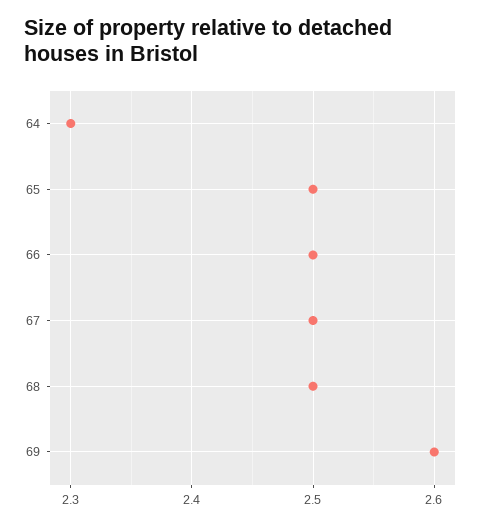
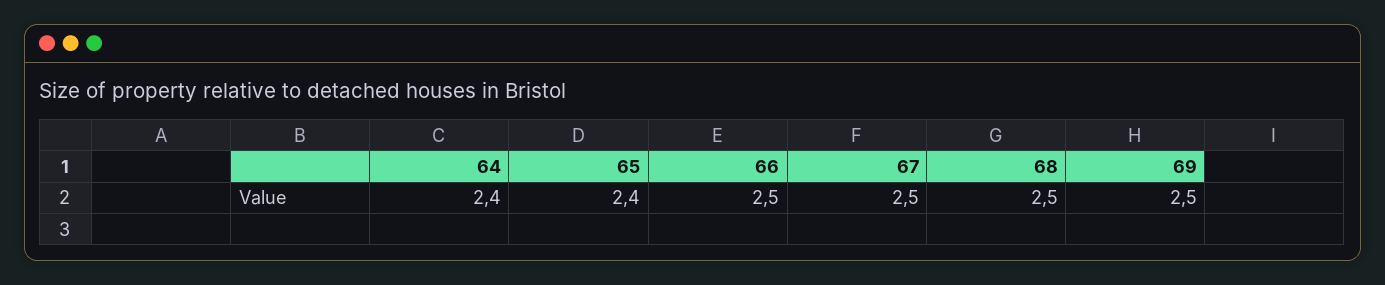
  {
-   "64": 2.3,
+   "64": 2.4,
-   "65": 2.5,
+   "65": 2.4,
    "66": 2.5,
    "67": 2.5,
    "68": 2.5,
-   "69": 2.6
+   "69": 2.5
  }

